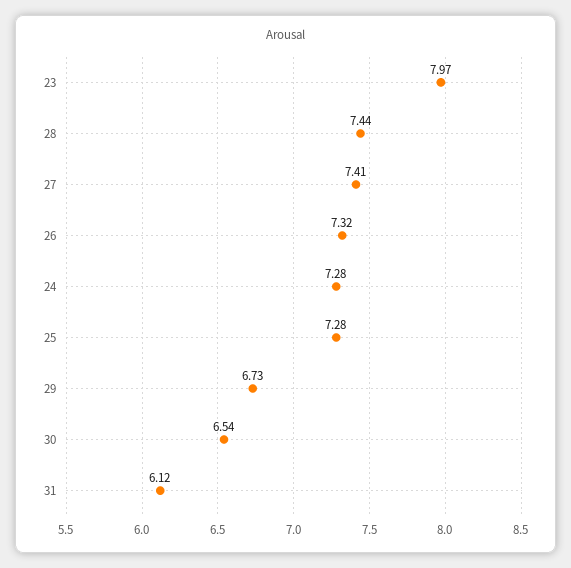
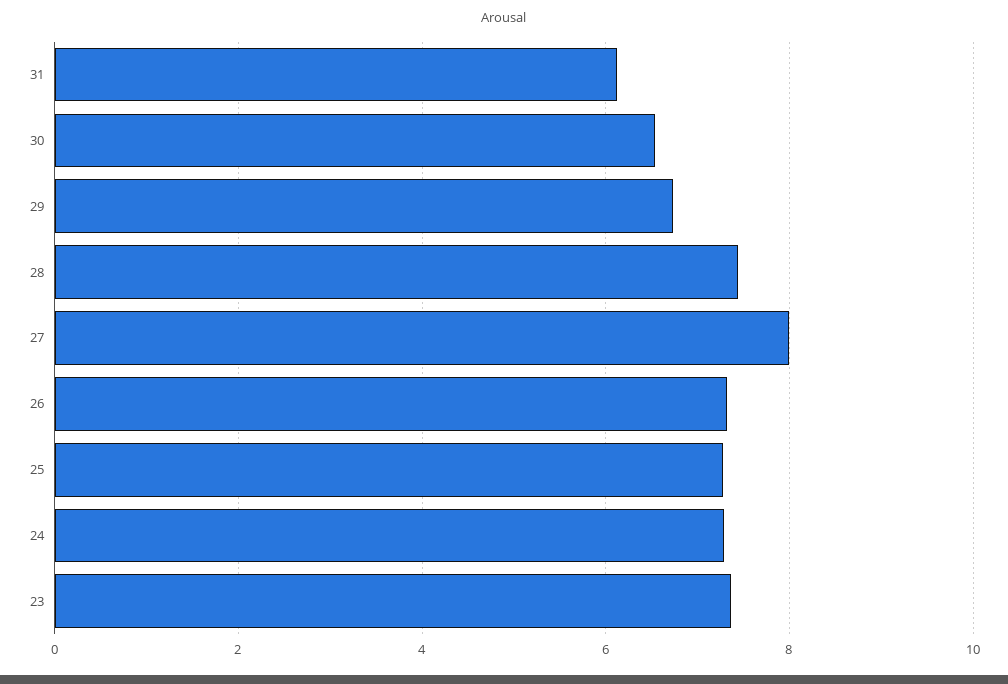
  {
-   "23": 7.97,
+   "23": 7.4,
    "28": 7.44,
-   "27": 7.41,
+   "27": 8,
    "26": 7.32,
    "24": 7.28,
    "25": 7.28,
    "29": 6.73,
    "30": 6.54,
    "31": 6.12
  }

